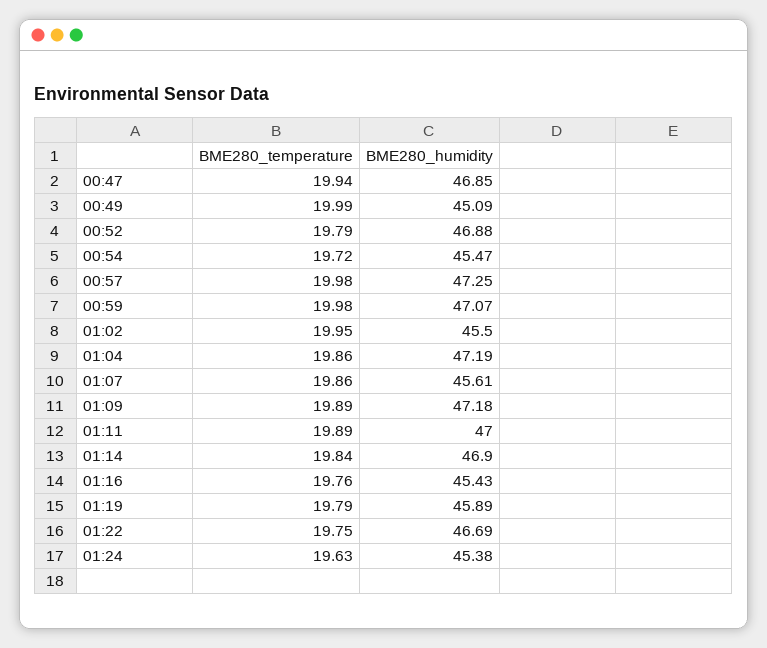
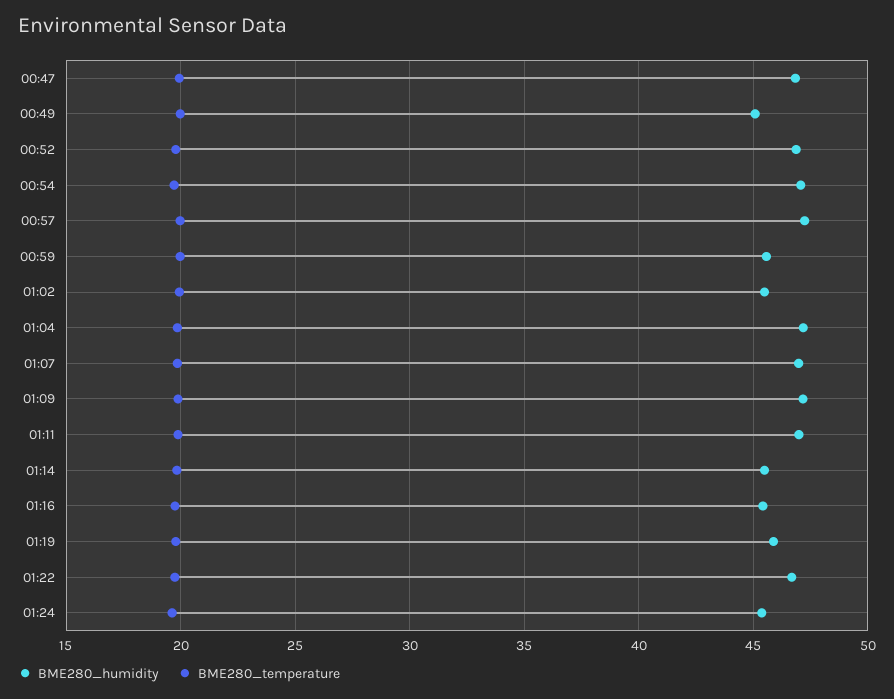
  {
    "BME280_temperature": {
      "00:47": 19.94,
      "00:49": 19.99,
      "00:52": 19.79,
      "00:54": 19.72,
      "00:57": 19.98,
      "00:59": 19.98,
      "01:02": 19.95,
      "01:04": 19.86,
      "01:07": 19.86,
      "01:09": 19.89,
      "01:11": 19.89,
      "01:14": 19.84,
      "01:16": 19.76,
      "01:19": 19.79,
      "01:22": 19.75,
      "01:24": 19.63
    },
    "BME280_humidity": {
      "00:47": 46.85,
      "00:49": 45.09,
      "00:52": 46.88,
-     "00:54": 45.47,
+     "00:54": 47,
      "00:57": 47.25,
-     "00:59": 47.07,
+     "00:59": 45.5,
      "01:02": 45.5,
      "01:04": 47.19,
-     "01:07": 45.61,
+     "01:07": 47,
      "01:09": 47.18,
      "01:11": 47,
-     "01:14": 46.9,
+     "01:14": 45.5,
      "01:16": 45.43,
      "01:19": 45.89,
      "01:22": 46.69,
      "01:24": 45.38
    }
  }

